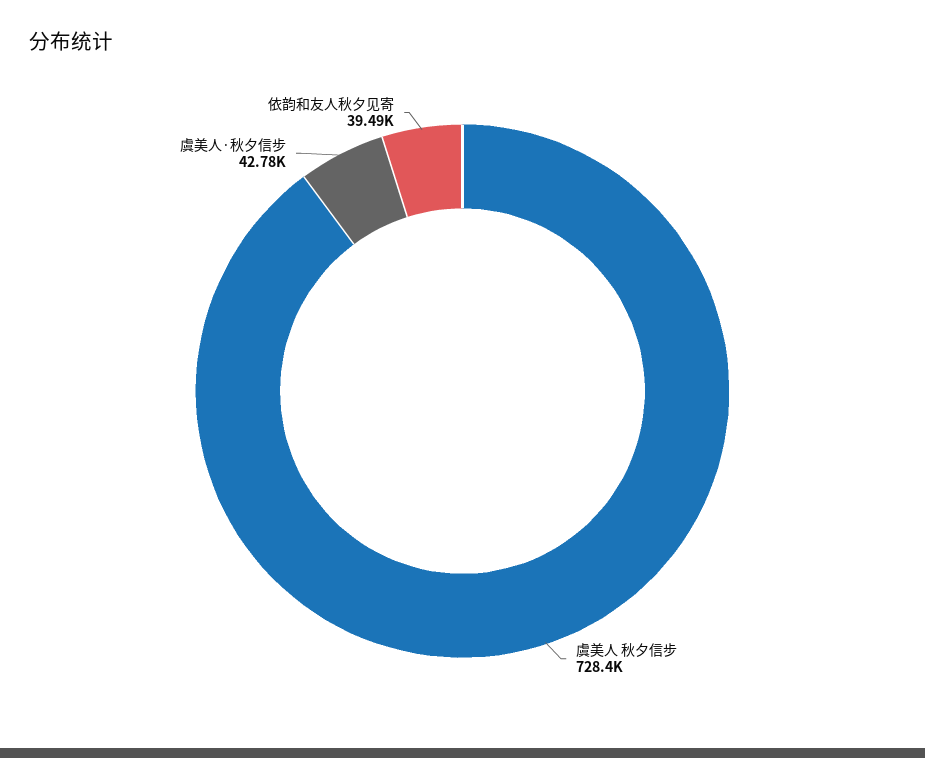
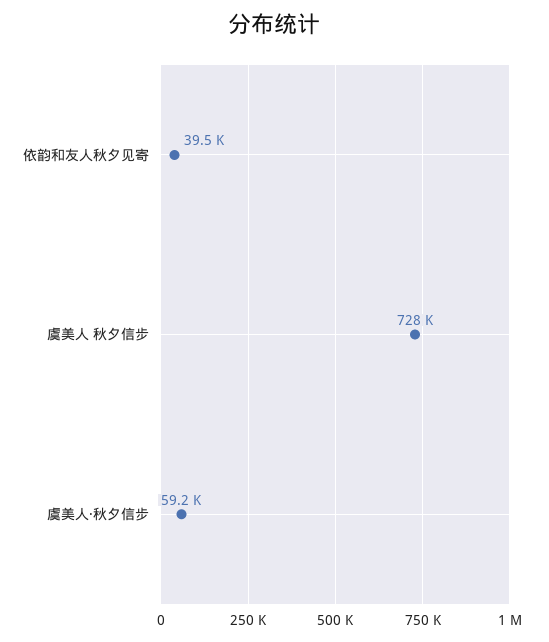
  {
    "虞美人 秋夕信步": 728400,
-   "虞美人·秋夕信步": 42780,
+   "虞美人·秋夕信步": 59200,
    "依韵和友人秋夕见寄": 39490
  }

